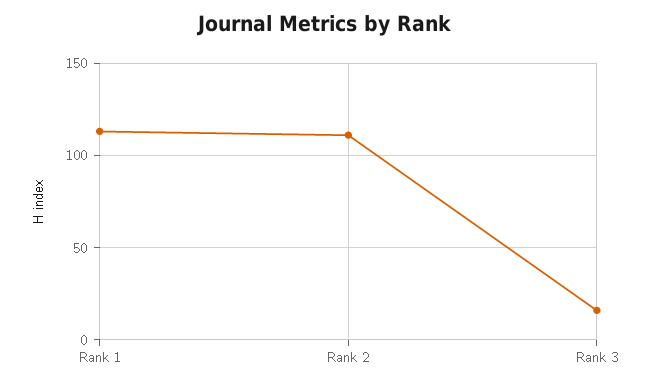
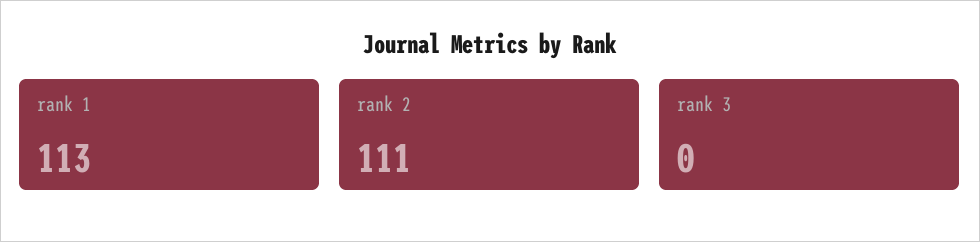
  {
    "Rank 1": 113,
    "Rank 2": 111,
-   "Rank 3": 15
+   "Rank 3": 0
  }

